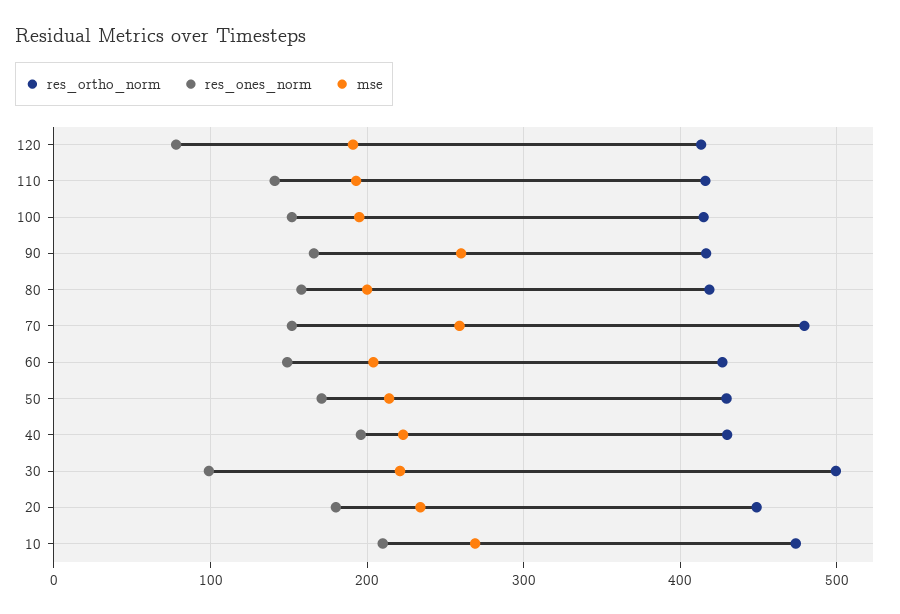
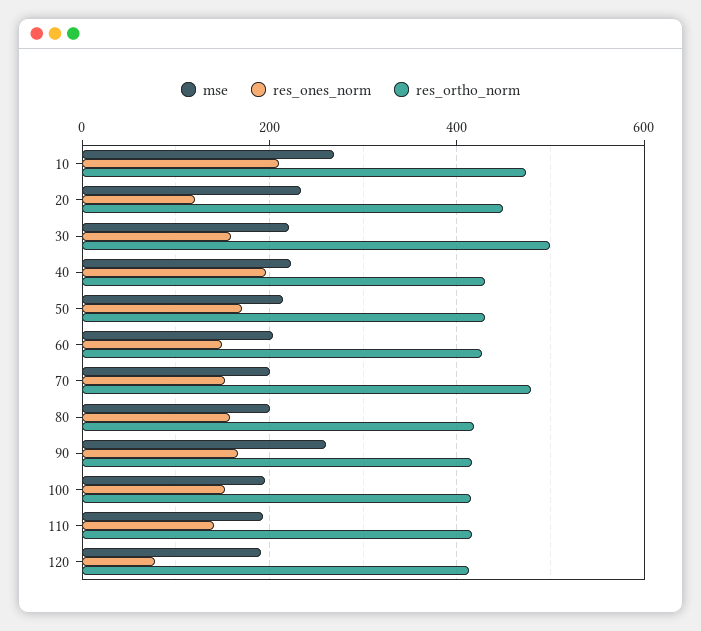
  {
    "res_ortho_norm": {
      "120": 410,
      "110": 420,
      "100": 410,
      "90": 420,
      "80": 420,
      "70": 480,
      "60": 430,
      "50": 430,
      "40": 430,
      "30": 500,
      "20": 450,
      "10": 470
    },
    "res_ones_norm": {
      "120": 80,
      "110": 140,
      "100": 150,
      "90": 170,
      "80": 160,
      "70": 150,
      "60": 150,
      "50": 170,
      "40": 200,
-     "30": 100,
+     "30": 160,
-     "20": 180,
+     "20": 120,
      "10": 210
    },
    "mse": {
      "120": 190,
      "110": 190,
      "100": 200,
      "90": 260,
      "80": 200,
-     "70": 260,
+     "70": 200,
      "60": 200,
      "50": 210,
      "40": 220,
      "30": 220,
      "20": 230,
      "10": 270
    }
  }

